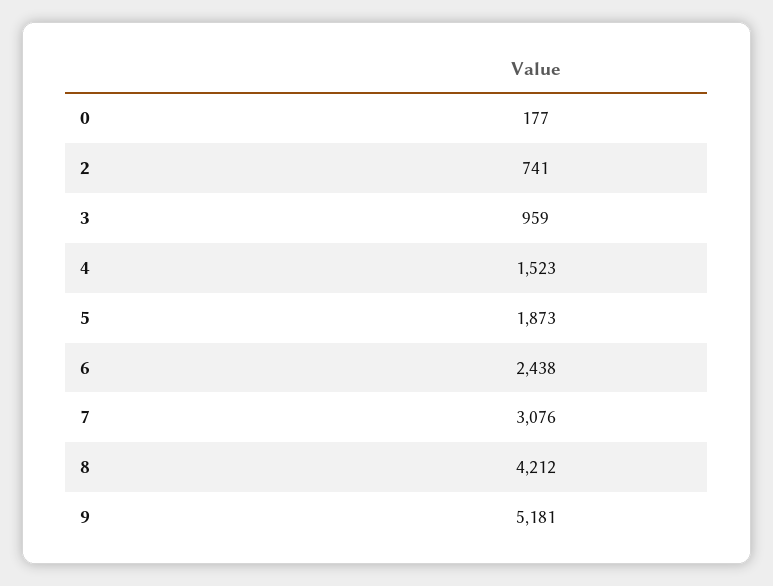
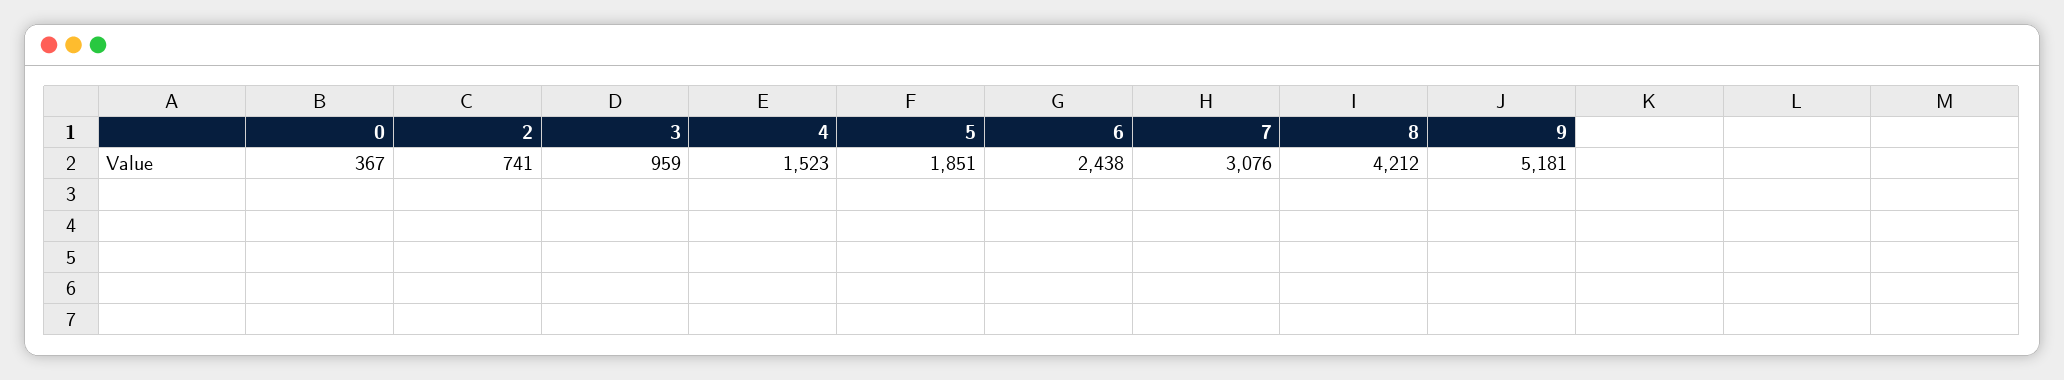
  {
-   "0": 177,
+   "0": 367,
    "2": 741,
    "3": 959,
    "4": 1523,
-   "5": 1873,
+   "5": 1851,
    "6": 2438,
    "7": 3076,
    "8": 4212,
    "9": 5181
  }

